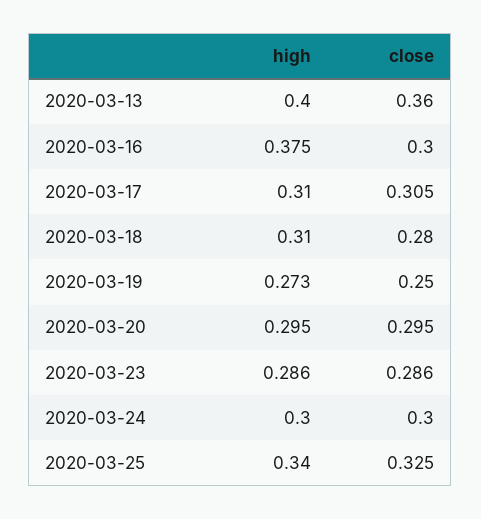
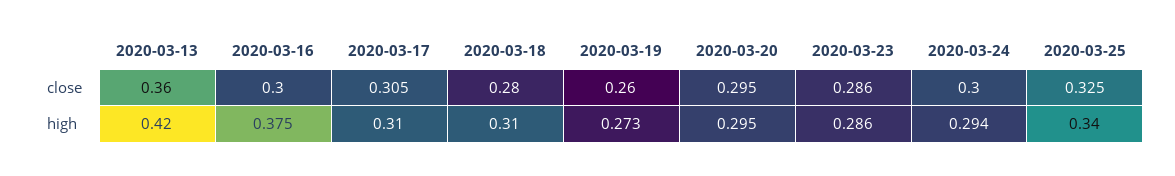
  {
    "high": {
-     "2020-03-13": 0.4,
+     "2020-03-13": 0.42,
      "2020-03-16": 0.375,
      "2020-03-17": 0.31,
      "2020-03-18": 0.31,
      "2020-03-19": 0.273,
      "2020-03-20": 0.295,
      "2020-03-23": 0.286,
-     "2020-03-24": 0.3,
+     "2020-03-24": 0.294,
      "2020-03-25": 0.34
    },
    "close": {
      "2020-03-13": 0.36,
      "2020-03-16": 0.3,
      "2020-03-17": 0.305,
      "2020-03-18": 0.28,
-     "2020-03-19": 0.25,
+     "2020-03-19": 0.26,
      "2020-03-20": 0.295,
      "2020-03-23": 0.286,
      "2020-03-24": 0.3,
      "2020-03-25": 0.325
    }
  }

